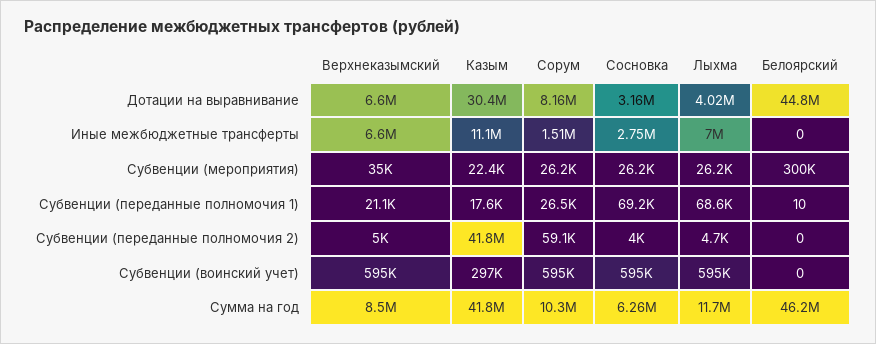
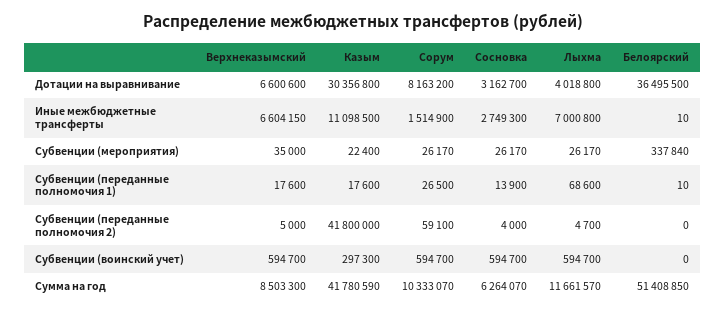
  {
    "Верхнеказымский": {
      "Дотации на выравнивание": 6600600,
      "Иные межбюджетные трансферты": 6604150,
      "Субвенции (мероприятия)": 35000,
-     "Субвенции (переданные полномочия 1)": 21100,
+     "Субвенции (переданные полномочия 1)": 17600,
      "Субвенции (переданные полномочия 2)": 5000,
      "Субвенции (воинский учет)": 594700,
      "Сумма на год": 8503300
    },
    "Казым": {
      "Дотации на выравнивание": 30356800,
      "Иные межбюджетные трансферты": 11098500,
      "Субвенции (мероприятия)": 22400,
      "Субвенции (переданные полномочия 1)": 17600,
      "Субвенции (переданные полномочия 2)": 41800000,
      "Субвенции (воинский учет)": 297300,
      "Сумма на год": 41780590
    },
    "Сорум": {
      "Дотации на выравнивание": 8163200,
      "Иные межбюджетные трансферты": 1514900,
      "Субвенции (мероприятия)": 26170,
      "Субвенции (переданные полномочия 1)": 26500,
      "Субвенции (переданные полномочия 2)": 59100,
      "Субвенции (воинский учет)": 594700,
      "Сумма на год": 10333070
    },
    "Сосновка": {
      "Дотации на выравнивание": 3162700,
      "Иные межбюджетные трансферты": 2749300,
      "Субвенции (мероприятия)": 26170,
-     "Субвенции (переданные полномочия 1)": 69200,
+     "Субвенции (переданные полномочия 1)": 13900,
      "Субвенции (переданные полномочия 2)": 4000,
      "Субвенции (воинский учет)": 594700,
      "Сумма на год": 6264070
    },
    "Лыхма": {
      "Дотации на выравнивание": 4018800,
      "Иные межбюджетные трансферты": 7000800,
      "Субвенции (мероприятия)": 26170,
      "Субвенции (переданные полномочия 1)": 68600,
      "Субвенции (переданные полномочия 2)": 4700,
      "Субвенции (воинский учет)": 594700,
      "Сумма на год": 11661570
    },
    "Белоярский": {
-     "Дотации на выравнивание": 44800000,
+     "Дотации на выравнивание": 36495500,
-     "Иные межбюджетные трансферты": 0,
+     "Иные межбюджетные трансферты": 10,
-     "Субвенции (мероприятия)": 300000,
+     "Субвенции (мероприятия)": 337840,
      "Субвенции (переданные полномочия 1)": 10,
      "Субвенции (переданные полномочия 2)": 0,
      "Субвенции (воинский учет)": 0,
-     "Сумма на год": 46200000
+     "Сумма на год": 51408850
    }
  }

